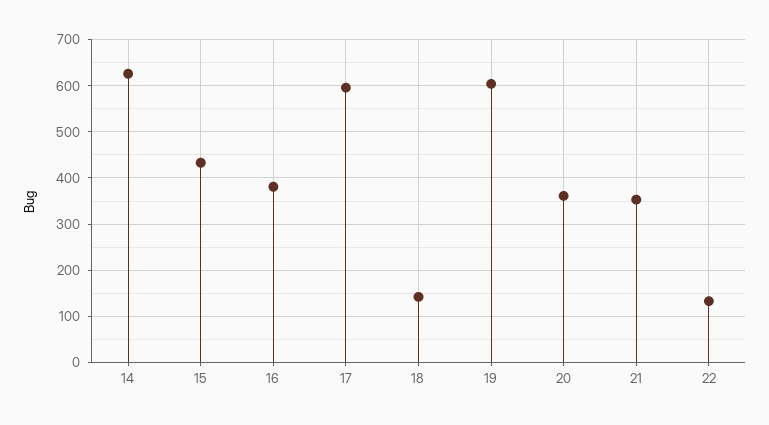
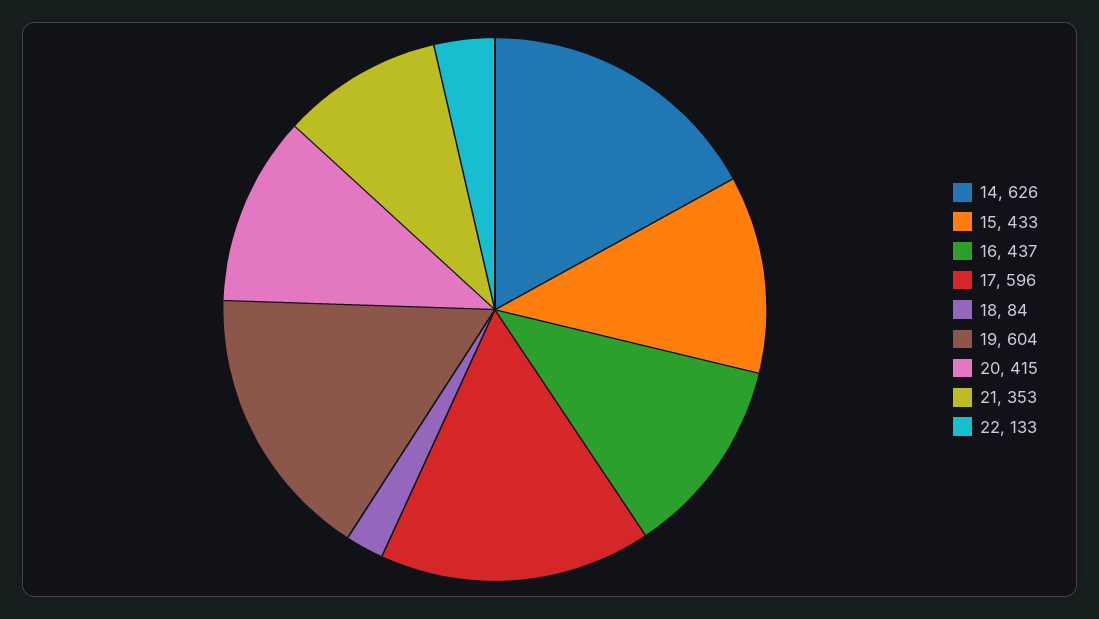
  {
    "14": 626,
    "15": 433,
-   "16": 380,
+   "16": 437,
    "17": 596,
-   "18": 140,
+   "18": 84,
    "19": 604,
-   "20": 360,
+   "20": 415,
    "21": 353,
    "22": 133
  }

